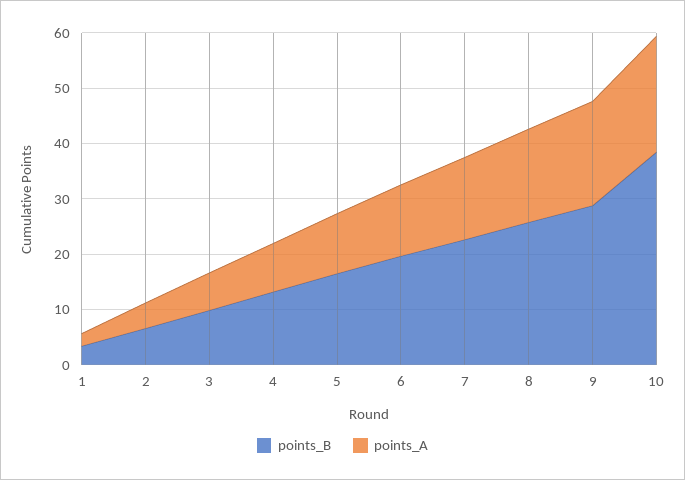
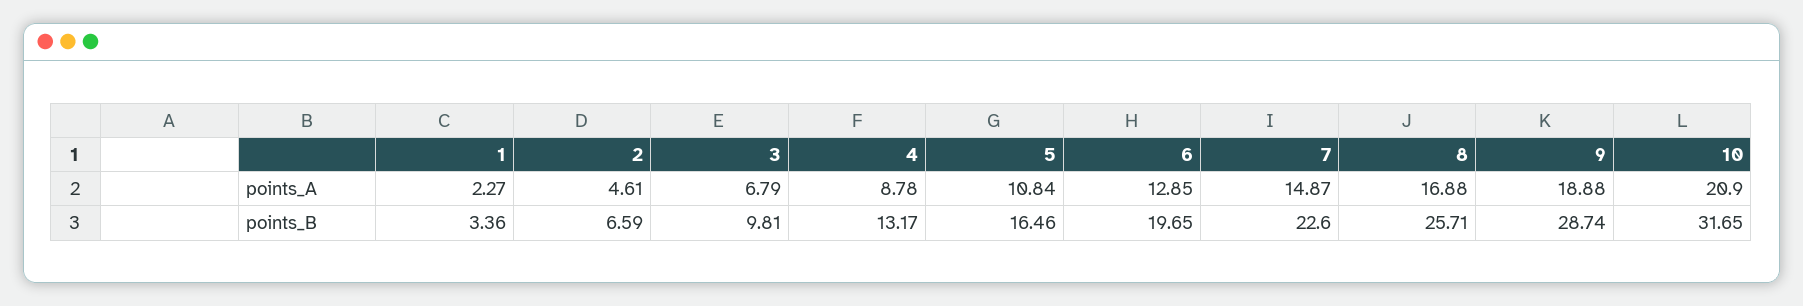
  {
    "points_B": {
      "1": 3.36,
      "2": 6.59,
      "3": 9.81,
      "4": 13.17,
      "5": 16.46,
      "6": 19.65,
      "7": 22.6,
      "8": 25.71,
      "9": 28.74,
-     "10": 38
+     "10": 31.65
    },
    "points_A": {
      "1": 2.27,
      "2": 4.61,
      "3": 6.79,
      "4": 8.78,
      "5": 10.84,
      "6": 12.85,
      "7": 14.87,
      "8": 16.88,
      "9": 18.88,
      "10": 20.9
    }
  }

